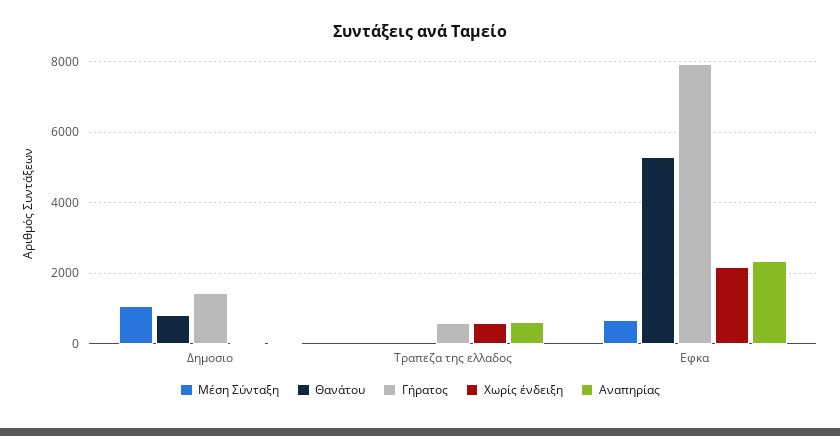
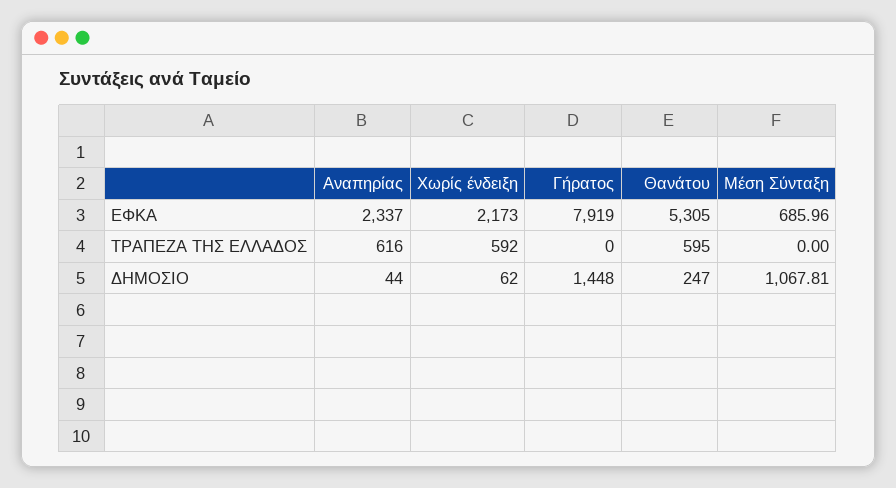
  {
    "Μέση Σύνταξη": {
      "Δημοσιο": 1067.81,
      "Τραπεζα της ελλαδος": 0,
      "Εφκα": 685.96
    },
    "Θανάτου": {
-     "Δημοσιο": 800,
+     "Δημοσιο": 247,
-     "Τραπεζα της ελλαδος": 0,
+     "Τραπεζα της ελλαδος": 595,
      "Εφκα": 5305
    },
    "Γήρατος": {
      "Δημοσιο": 1448,
-     "Τραπεζα της ελλαδος": 600,
+     "Τραπεζα της ελλαδος": 0,
      "Εφκα": 7919
    },
    "Χωρίς ένδειξη": {
      "Δημοσιο": 62,
      "Τραπεζα της ελλαδος": 592,
      "Εφκα": 2173
    },
    "Αναπηρίας": {
      "Δημοσιο": 44,
      "Τραπεζα της ελλαδος": 616,
      "Εφκα": 2337
    }
  }

